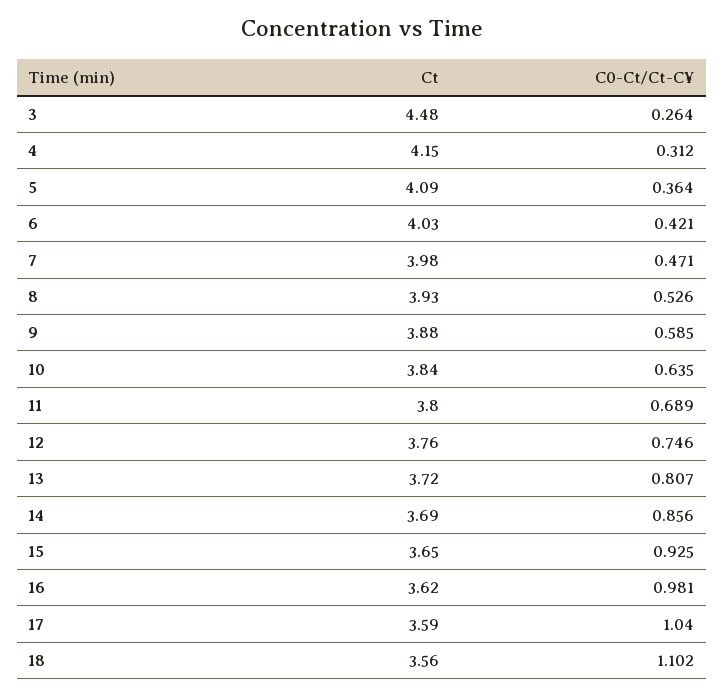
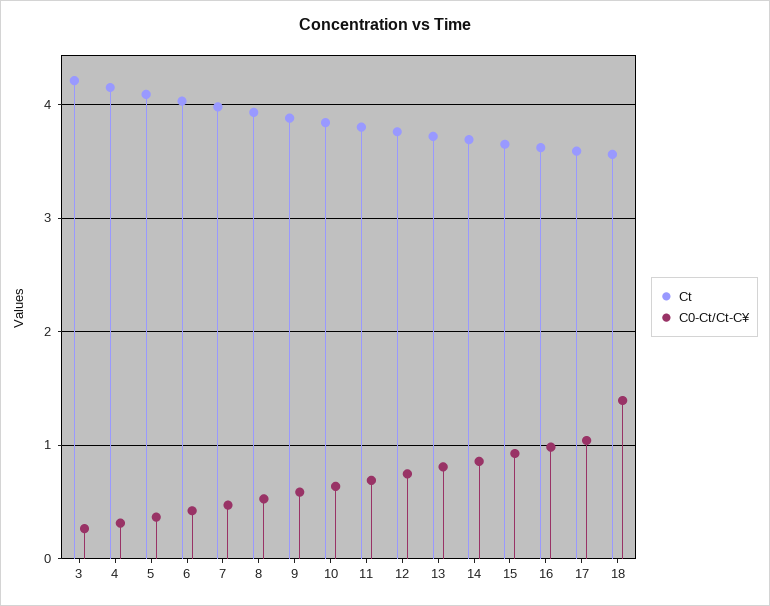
  {
    "Ct": {
-     "3": 4.48,
+     "3": 4.2,
      "4": 4.15,
      "5": 4.09,
      "6": 4.03,
      "7": 3.98,
      "8": 3.93,
      "9": 3.88,
      "10": 3.84,
      "11": 3.8,
      "12": 3.76,
      "13": 3.72,
      "14": 3.69,
      "15": 3.65,
      "16": 3.62,
      "17": 3.59,
      "18": 3.56
    },
    "C0-Ct/Ct-C¥": {
      "3": 0.264,
      "4": 0.312,
      "5": 0.364,
      "6": 0.421,
      "7": 0.471,
      "8": 0.526,
      "9": 0.585,
      "10": 0.635,
      "11": 0.689,
      "12": 0.746,
      "13": 0.807,
      "14": 0.856,
      "15": 0.925,
      "16": 0.981,
      "17": 1.04,
-     "18": 1.102
+     "18": 1.4
    }
  }

